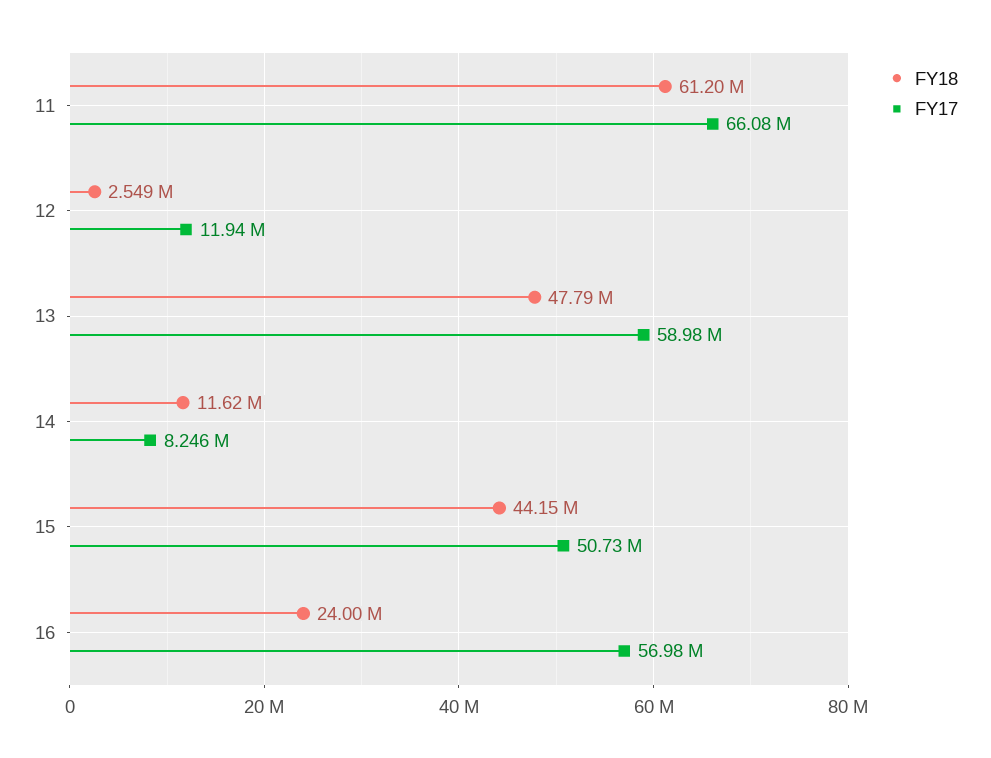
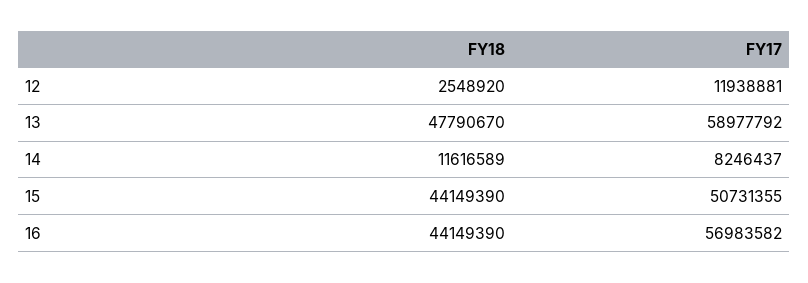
  {
    "FY18": {
-     "11": 61200000,
      "12": 2548920,
      "13": 47790670,
      "14": 11616589,
      "15": 44149390,
-     "16": 24000000
+     "16": 44149390
    },
    "FY17": {
-     "11": 66080000,
      "12": 11938881,
      "13": 58977792,
      "14": 8246437,
      "15": 50731355,
      "16": 56983582
    }
  }

